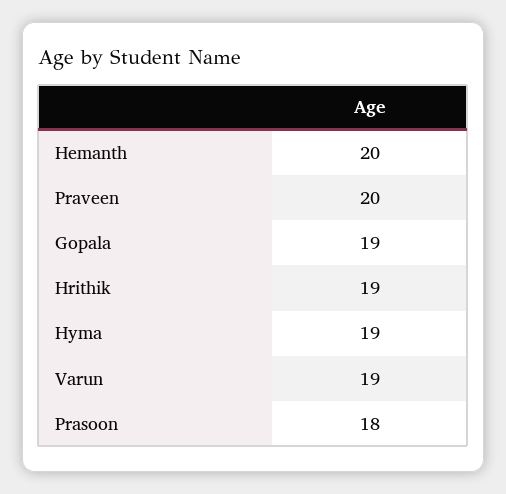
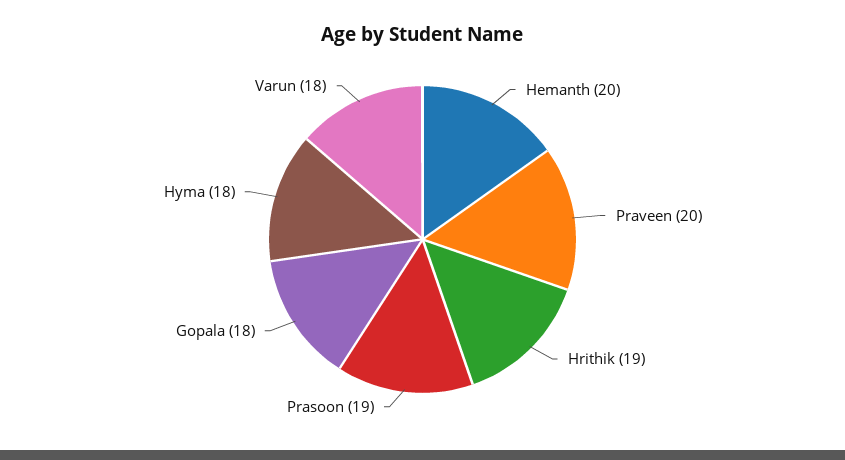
  {
    "Hemanth": 20,
    "Praveen": 20,
-   "Gopala": 19,
+   "Gopala": 18,
    "Hrithik": 19,
-   "Hyma": 19,
+   "Hyma": 18,
-   "Varun": 19,
+   "Varun": 18,
-   "Prasoon": 18
+   "Prasoon": 19
  }

